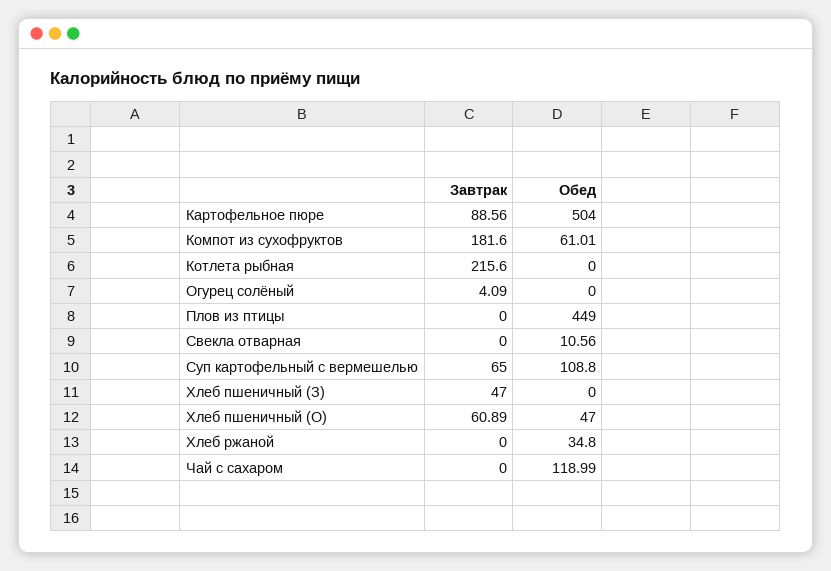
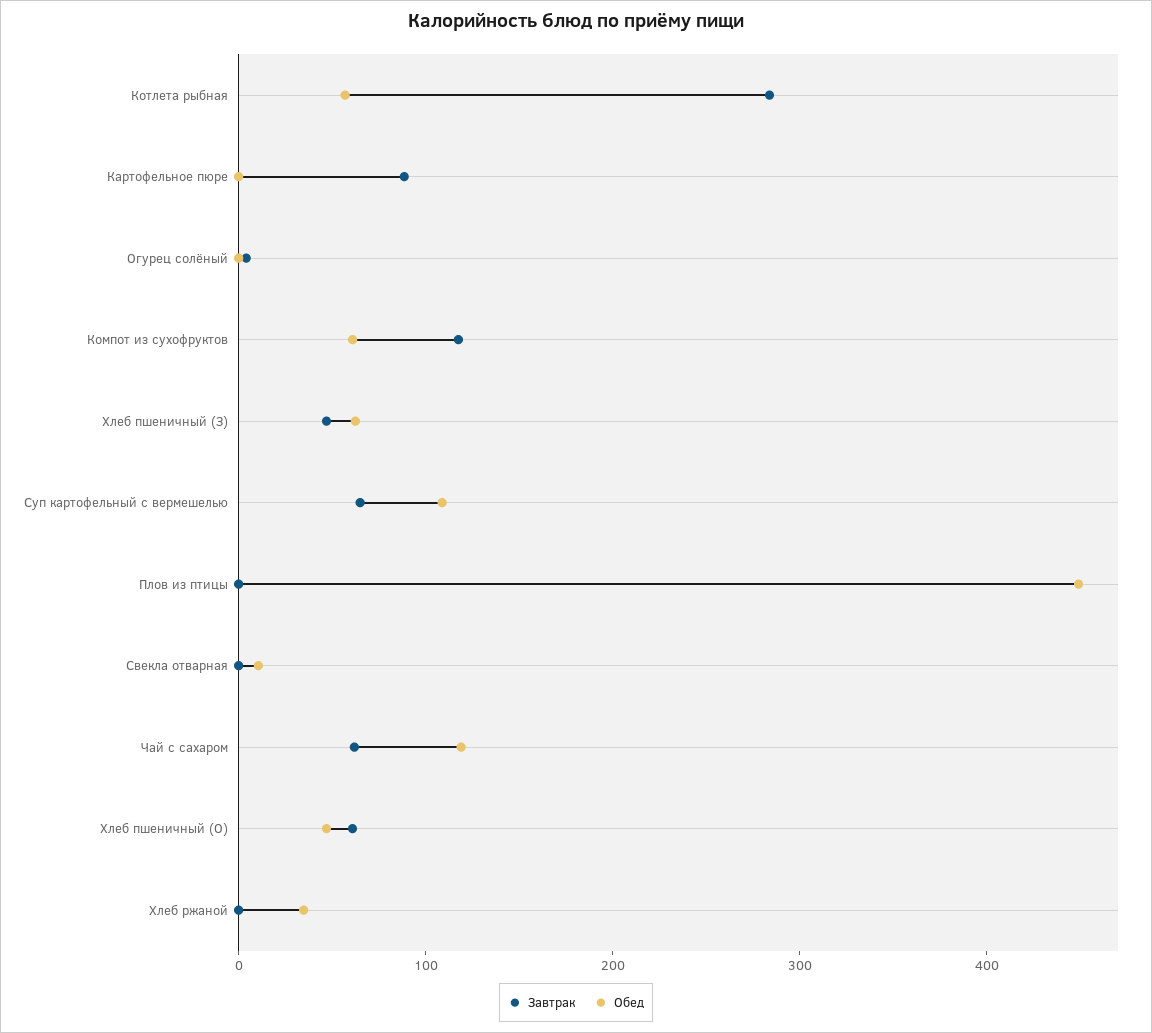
  {
    "Завтрак": {
      "Картофельное пюре": 88.56,
-     "Компот из сухофруктов": 181.6,
+     "Компот из сухофруктов": 120,
-     "Котлета рыбная": 215.6,
+     "Котлета рыбная": 280,
      "Огурец солёный": 4.09,
      "Плов из птицы": 0,
      "Свекла отварная": 0,
      "Суп картофельный с вермешелью": 65,
      "Хлеб пшеничный (З)": 47,
      "Хлеб пшеничный (О)": 60.89,
      "Хлеб ржаной": 0,
-     "Чай с сахаром": 0
+     "Чай с сахаром": 60
    },
    "Обед": {
-     "Картофельное пюре": 504,
+     "Картофельное пюре": 0,
      "Компот из сухофруктов": 61.01,
-     "Котлета рыбная": 0,
+     "Котлета рыбная": 60,
      "Огурец солёный": 0,
      "Плов из птицы": 449,
      "Свекла отварная": 10.56,
      "Суп картофельный с вермешелью": 108.8,
-     "Хлеб пшеничный (З)": 0,
+     "Хлеб пшеничный (З)": 60,
      "Хлеб пшеничный (О)": 47,
      "Хлеб ржаной": 34.8,
      "Чай с сахаром": 118.99
    }
  }

